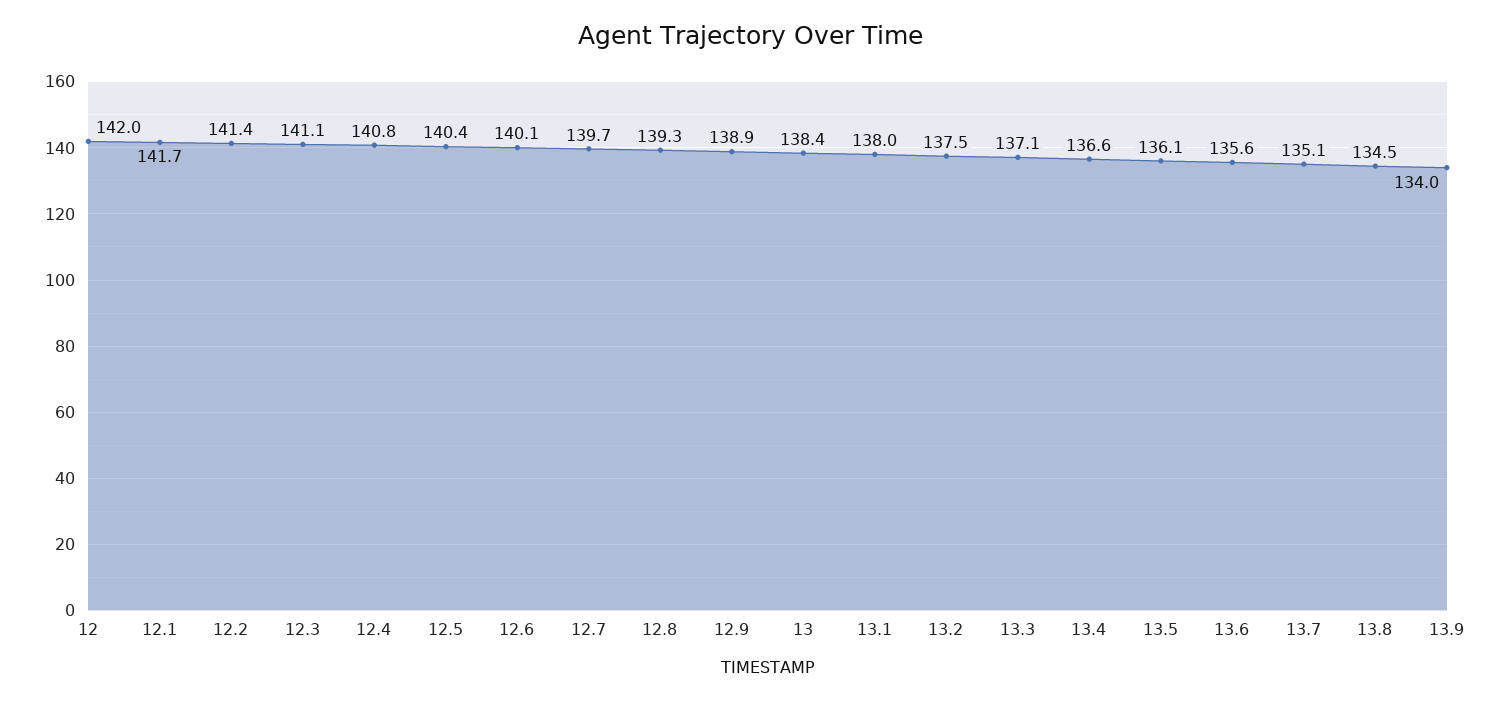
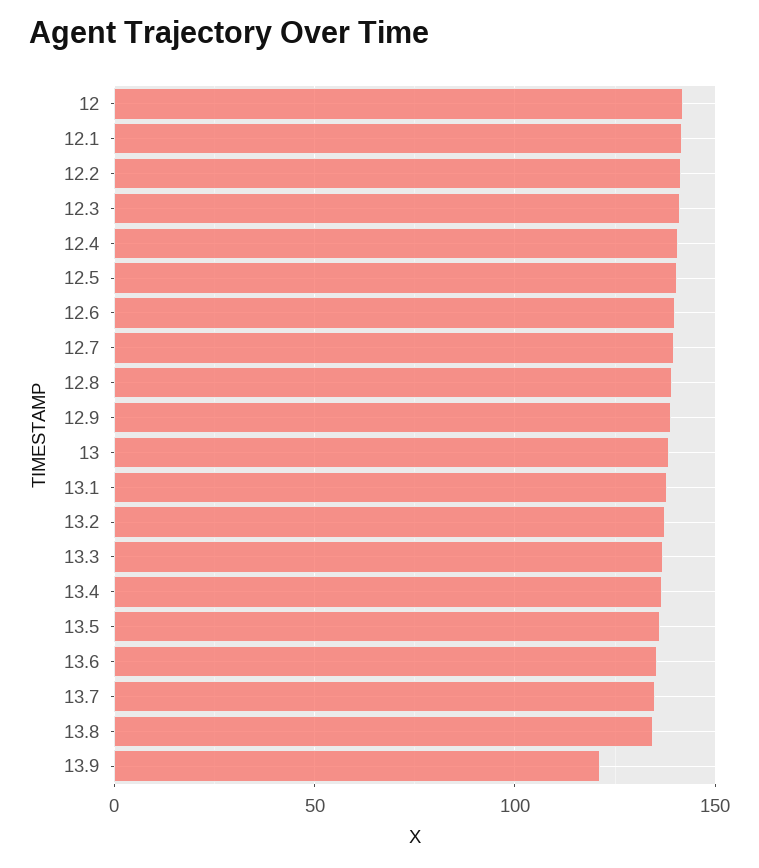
  {
    "12": 142,
    "12.1": 141.7,
    "12.2": 141.4,
    "12.3": 141.1,
    "12.4": 140.8,
    "12.5": 140.4,
    "12.6": 140.1,
    "12.7": 139.7,
    "12.8": 139.3,
    "12.9": 138.9,
    "13": 138.4,
    "13.1": 138,
    "13.2": 137.5,
    "13.3": 137.1,
    "13.4": 136.6,
    "13.5": 136.1,
    "13.6": 135.6,
    "13.7": 135.1,
    "13.8": 134.5,
-   "13.9": 134
+   "13.9": 120
  }

